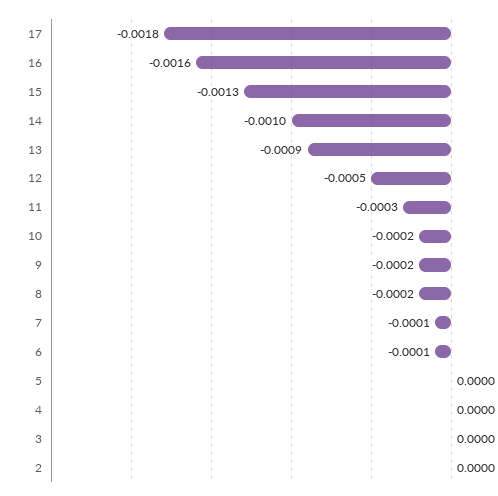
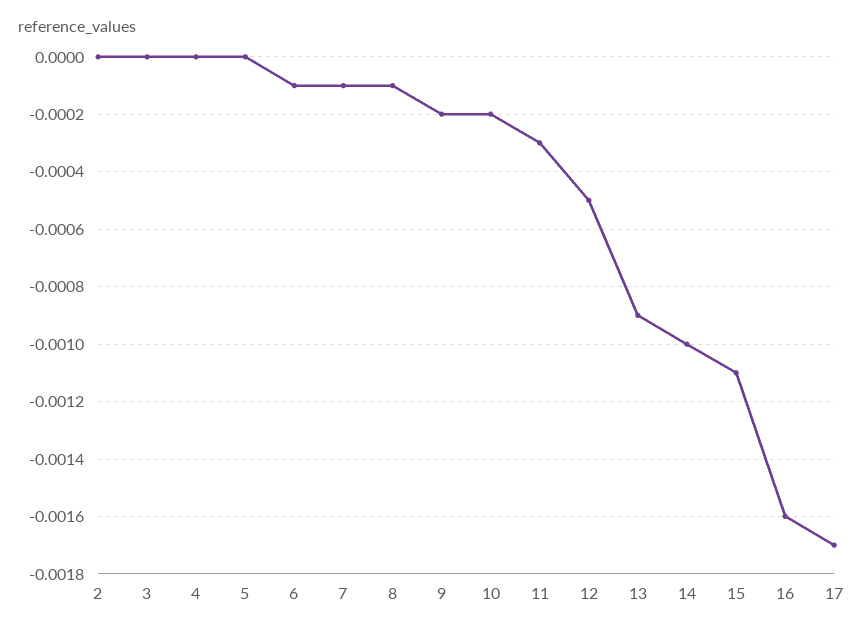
  {
-   "17": -0.0018,
+   "17": -0.0017,
    "16": -0.0016,
-   "15": -0.0013,
+   "15": -0.0011,
    "14": -0.001,
    "13": -0.0009,
    "12": -0.0005,
    "11": -0.0003,
    "10": -0.0002,
    "9": -0.0002,
-   "8": -0.0002,
+   "8": -0.0001,
    "7": -0.0001,
    "6": -0.0001,
    "5": 0,
    "4": 0,
    "3": 0,
    "2": 0
  }

